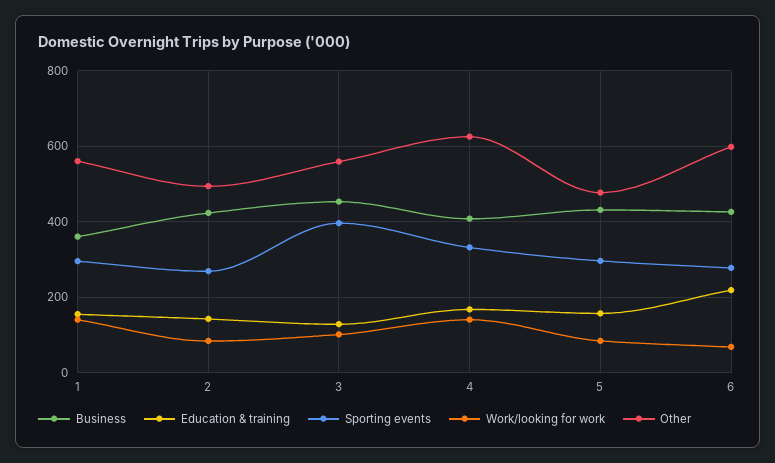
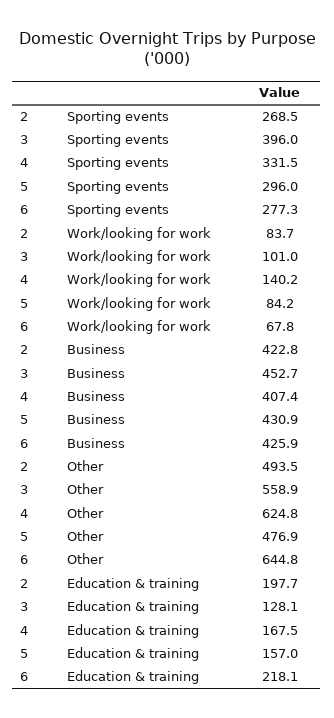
  {
    "Business": {
-     "1": 360,
      "2": 422.8,
      "3": 452.7,
      "4": 407.4,
      "5": 430.9,
      "6": 425.9
    },
    "Education & training": {
-     "1": 160,
-     "2": 140,
+     "2": 197.7,
      "3": 128.1,
      "4": 167.5,
      "5": 157,
      "6": 218.1
    },
    "Sporting events": {
-     "1": 300,
      "2": 268.5,
      "3": 396,
      "4": 331.5,
      "5": 296,
      "6": 277.3
    },
    "Work/looking for work": {
-     "1": 140,
      "2": 83.7,
      "3": 101,
      "4": 140.2,
      "5": 84.2,
      "6": 67.8
    },
    "Other": {
-     "1": 560,
      "2": 493.5,
      "3": 558.9,
      "4": 624.8,
      "5": 476.9,
-     "6": 600
+     "6": 644.8
    }
  }

